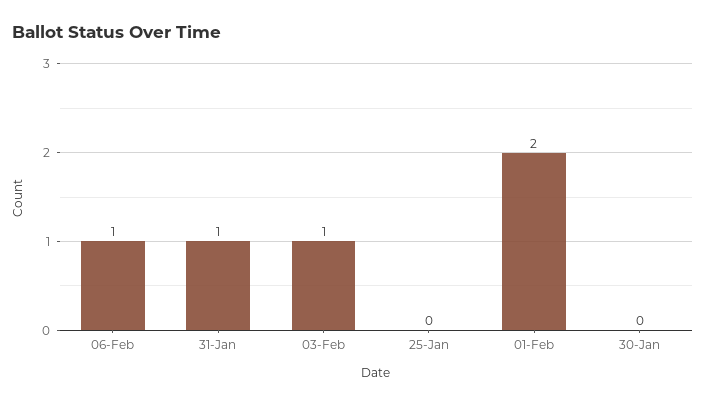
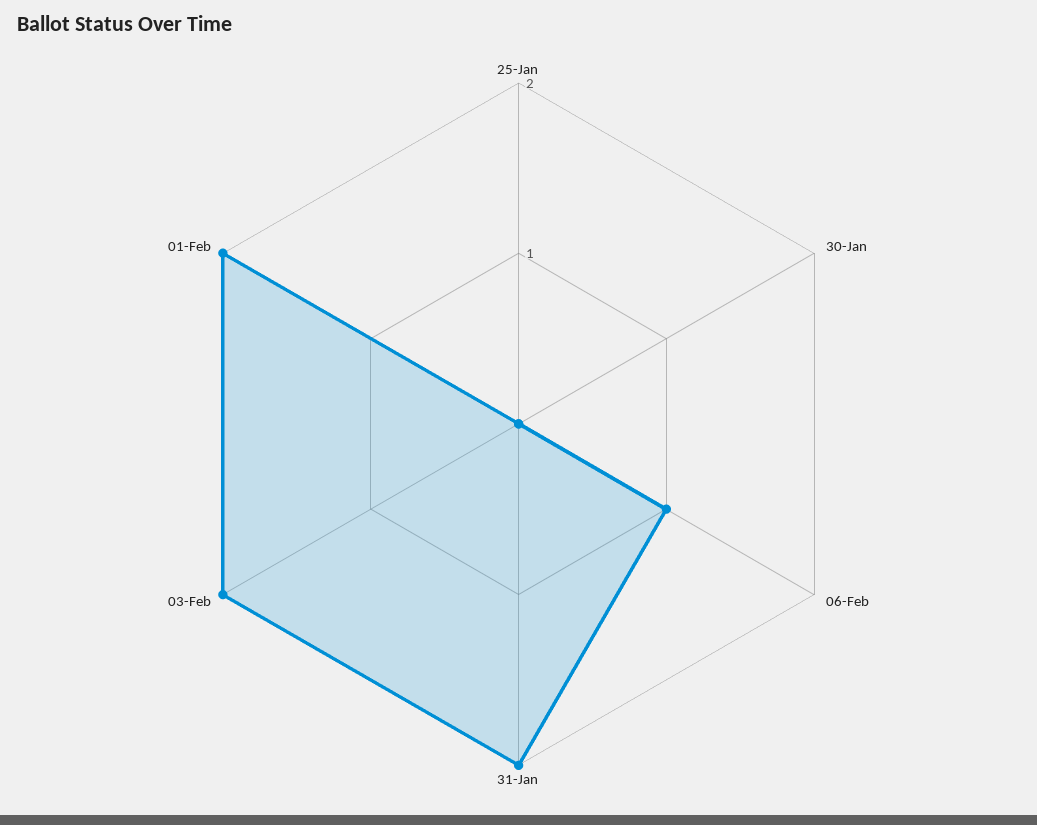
  {
    "06-Feb": 1,
-   "31-Jan": 1,
+   "31-Jan": 2,
-   "03-Feb": 1,
+   "03-Feb": 2,
    "25-Jan": 0,
    "01-Feb": 2,
    "30-Jan": 0
  }

